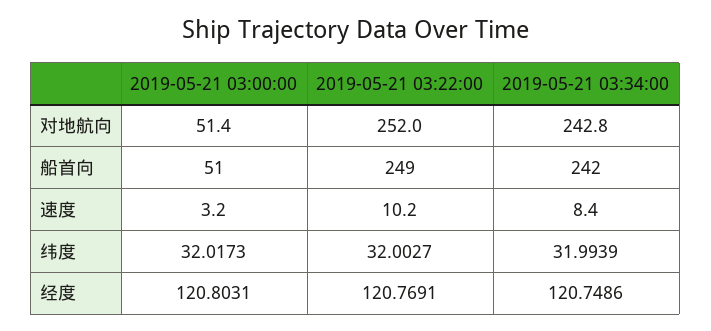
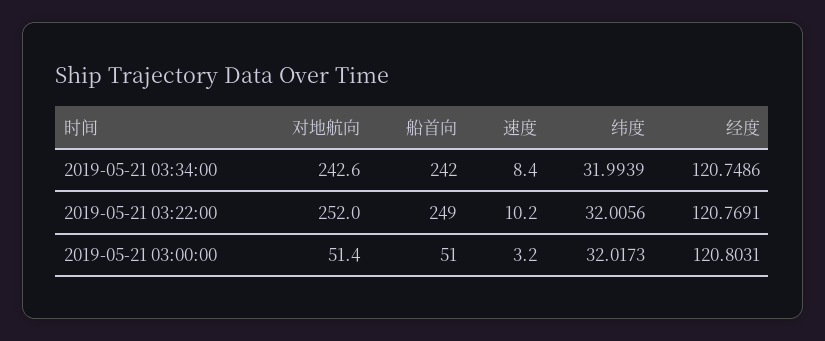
  {
    "2019-05-21 03:00:00": {
      "对地航向": 51.4,
      "船首向": 51,
      "速度": 3.2,
      "纬度": 32.0173,
      "经度": 120.8031
    },
    "2019-05-21 03:22:00": {
      "对地航向": 252,
      "船首向": 249,
      "速度": 10.2,
-     "纬度": 32.0027,
+     "纬度": 32.0056,
      "经度": 120.7691
    },
    "2019-05-21 03:34:00": {
-     "对地航向": 242.8,
+     "对地航向": 242.6,
      "船首向": 242,
      "速度": 8.4,
      "纬度": 31.9939,
      "经度": 120.7486
    }
  }

